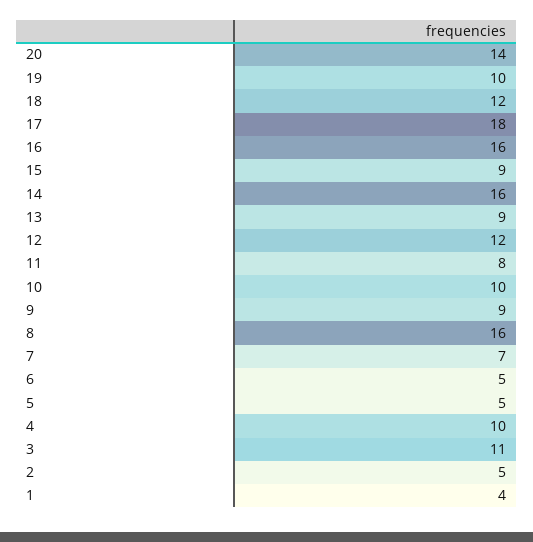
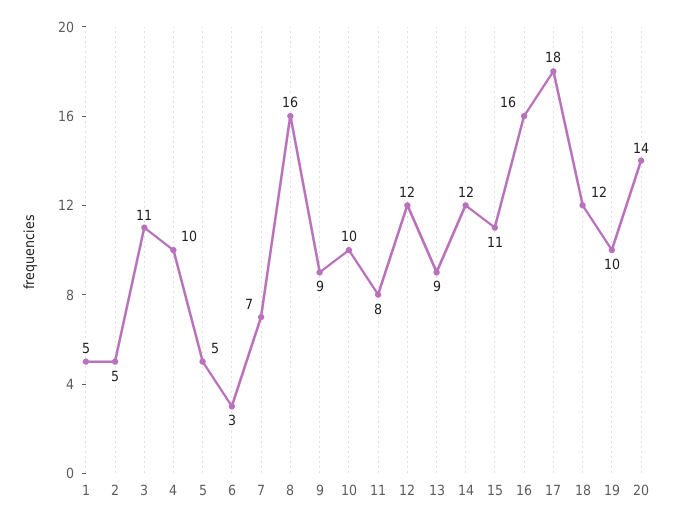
  {
    "20": 14,
    "19": 10,
    "18": 12,
    "17": 18,
    "16": 16,
-   "15": 9,
+   "15": 11,
-   "14": 16,
+   "14": 12,
    "13": 9,
    "12": 12,
    "11": 8,
    "10": 10,
    "9": 9,
    "8": 16,
    "7": 7,
-   "6": 5,
+   "6": 3,
    "5": 5,
    "4": 10,
    "3": 11,
    "2": 5,
-   "1": 4
+   "1": 5
  }

